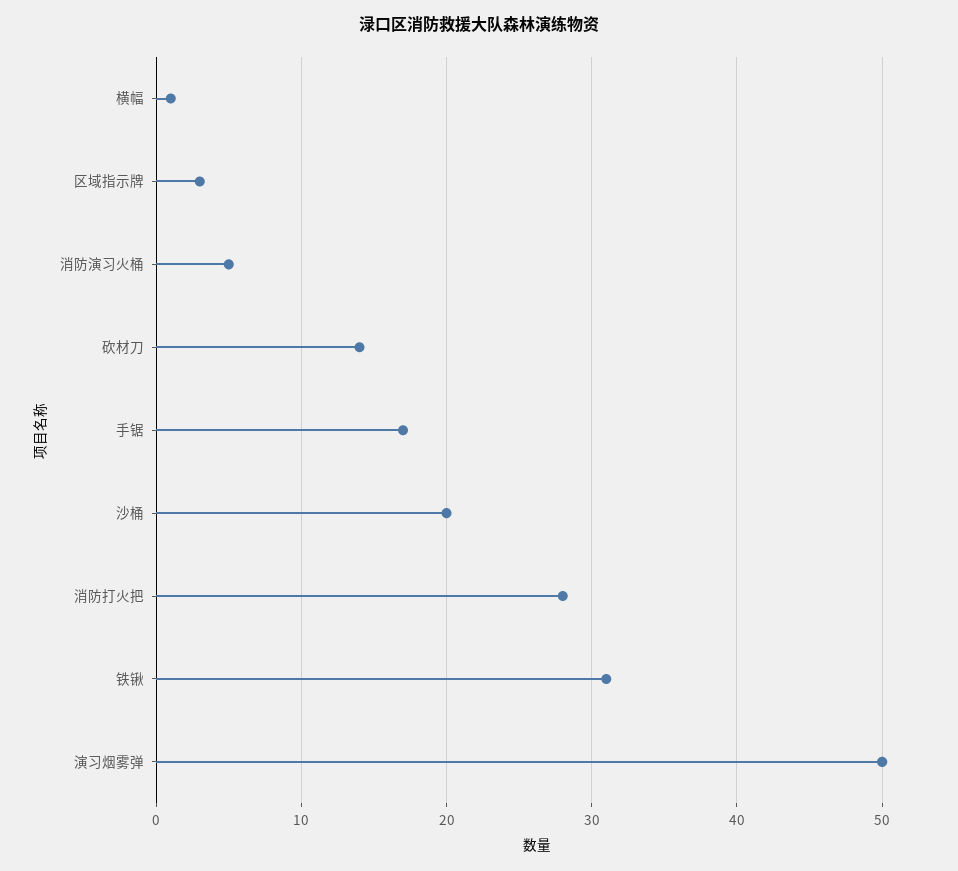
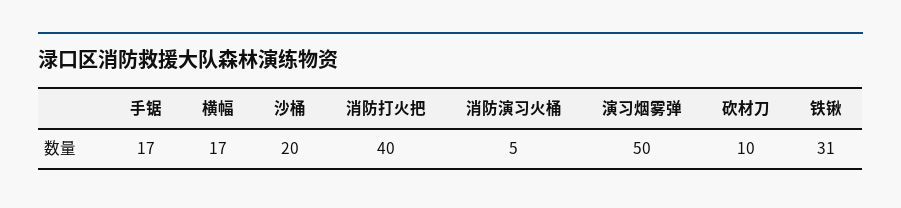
  {
-   "横幅": 1,
+   "横幅": 17,
-   "区域指示牌": 3,
    "消防演习火桶": 5,
-   "砍材刀": 14,
+   "砍材刀": 10,
    "手锯": 17,
    "沙桶": 20,
-   "消防打火把": 28,
+   "消防打火把": 40,
    "铁锹": 31,
    "演习烟雾弹": 50
  }

